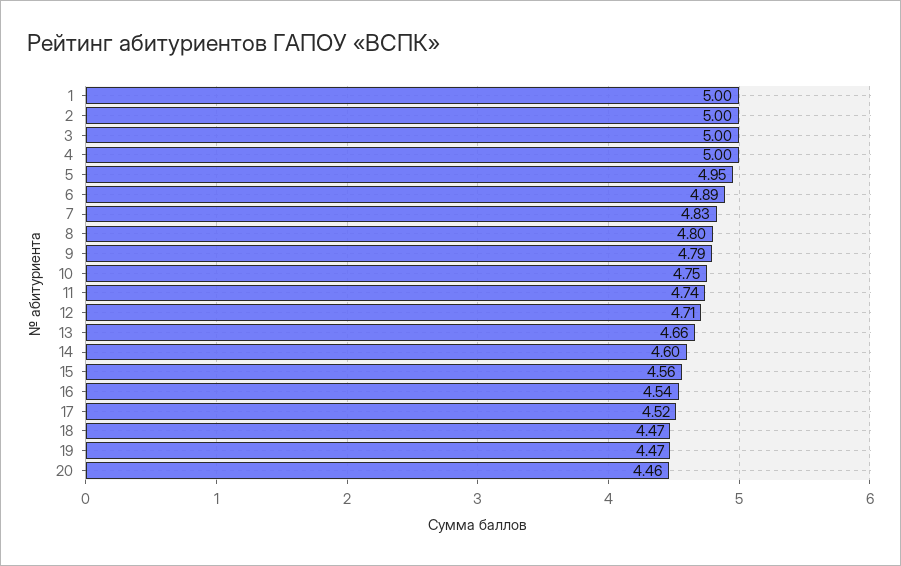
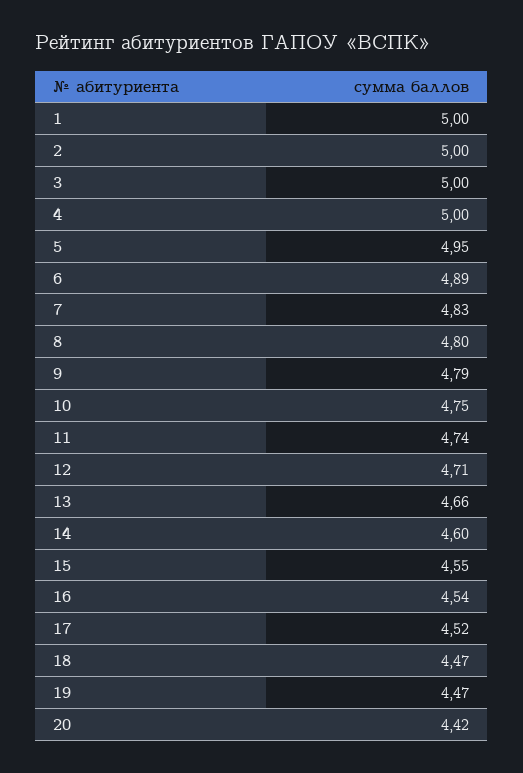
  {
    "1": 5,
    "2": 5,
    "3": 5,
    "4": 5,
    "5": 4.95,
    "6": 4.89,
    "7": 4.83,
    "8": 4.8,
    "9": 4.79,
    "10": 4.75,
    "11": 4.74,
    "12": 4.71,
    "13": 4.66,
    "14": 4.6,
-   "15": 4.56,
+   "15": 4.55,
    "16": 4.54,
    "17": 4.52,
    "18": 4.47,
    "19": 4.47,
-   "20": 4.46
+   "20": 4.42
  }

